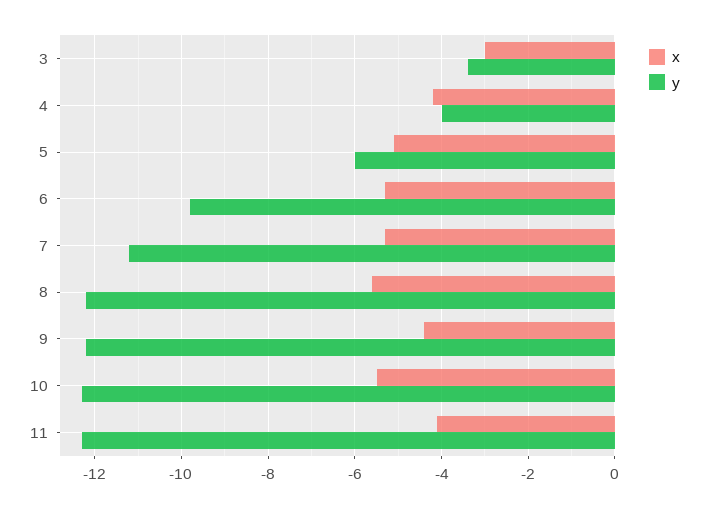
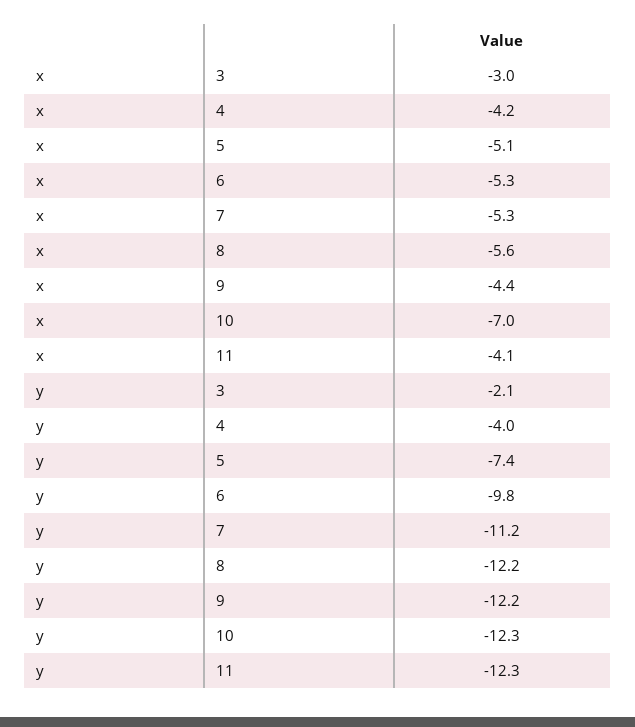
  {
    "x": {
      "3": -3,
      "4": -4.2,
      "5": -5.1,
      "6": -5.3,
      "7": -5.3,
      "8": -5.6,
      "9": -4.4,
-     "10": -5.5,
+     "10": -7,
      "11": -4.1
    },
    "y": {
-     "3": -3.5,
+     "3": -2.1,
      "4": -4,
-     "5": -6,
+     "5": -7.4,
      "6": -9.8,
      "7": -11.2,
      "8": -12.2,
      "9": -12.2,
      "10": -12.3,
      "11": -12.3
    }
  }

